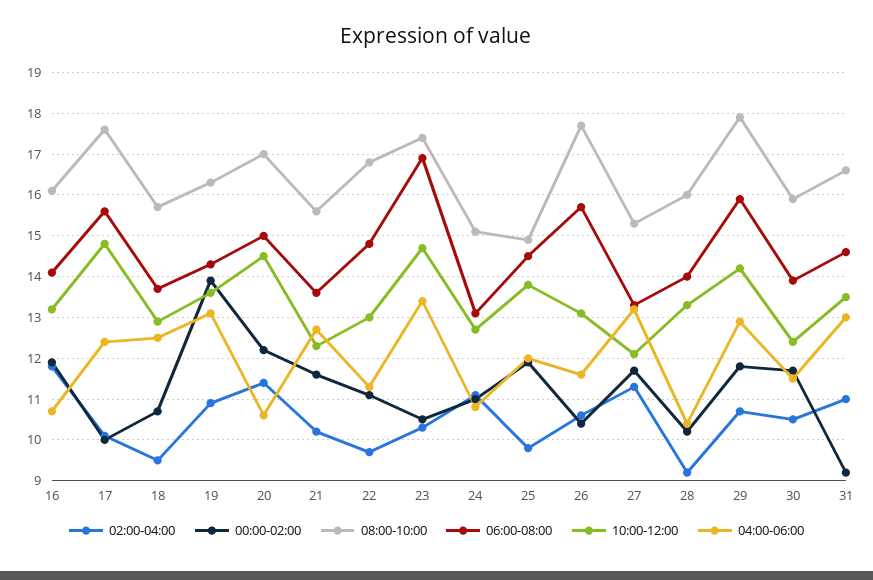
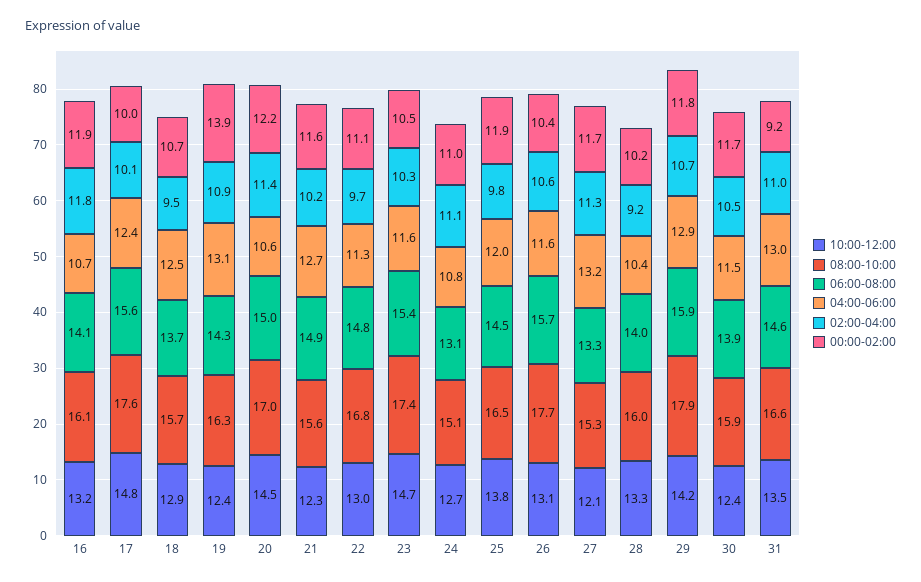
  {
    "02:00-04:00": {
      "16": 11.8,
      "17": 10.1,
      "18": 9.5,
      "19": 10.9,
      "20": 11.4,
      "21": 10.2,
      "22": 9.7,
      "23": 10.3,
      "24": 11.1,
      "25": 9.8,
      "26": 10.6,
      "27": 11.3,
      "28": 9.2,
      "29": 10.7,
      "30": 10.5,
      "31": 11
    },
    "00:00-02:00": {
      "16": 11.9,
      "17": 10,
      "18": 10.7,
      "19": 13.9,
      "20": 12.2,
      "21": 11.6,
      "22": 11.1,
      "23": 10.5,
      "24": 11,
      "25": 11.9,
      "26": 10.4,
      "27": 11.7,
      "28": 10.2,
      "29": 11.8,
      "30": 11.7,
      "31": 9.2
    },
    "08:00-10:00": {
      "16": 16.1,
      "17": 17.6,
      "18": 15.7,
      "19": 16.3,
      "20": 17,
      "21": 15.6,
      "22": 16.8,
      "23": 17.4,
      "24": 15.1,
-     "25": 15,
+     "25": 16.5,
      "26": 17.7,
      "27": 15.3,
      "28": 16,
      "29": 17.9,
      "30": 15.9,
      "31": 16.6
    },
    "06:00-08:00": {
      "16": 14.1,
      "17": 15.6,
      "18": 13.7,
      "19": 14.3,
      "20": 15,
-     "21": 13.5,
+     "21": 14.9,
      "22": 14.8,
-     "23": 17,
+     "23": 15.4,
      "24": 13.1,
      "25": 14.5,
      "26": 15.7,
      "27": 13.3,
      "28": 14,
      "29": 15.9,
      "30": 13.9,
      "31": 14.6
    },
    "10:00-12:00": {
      "16": 13.2,
      "17": 14.8,
      "18": 12.9,
-     "19": 13.5,
+     "19": 12.4,
      "20": 14.5,
      "21": 12.3,
      "22": 13,
      "23": 14.7,
      "24": 12.7,
      "25": 13.8,
      "26": 13.1,
      "27": 12.1,
      "28": 13.3,
      "29": 14.2,
      "30": 12.4,
      "31": 13.5
    },
    "04:00-06:00": {
      "16": 10.7,
      "17": 12.4,
      "18": 12.5,
      "19": 13.1,
      "20": 10.6,
      "21": 12.7,
      "22": 11.3,
-     "23": 13.5,
+     "23": 11.6,
      "24": 10.8,
      "25": 12,
      "26": 11.6,
      "27": 13.2,
      "28": 10.4,
      "29": 12.9,
      "30": 11.5,
      "31": 13
    }
  }

